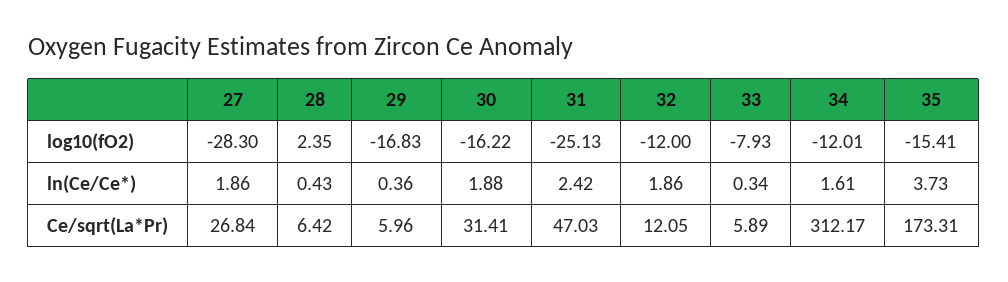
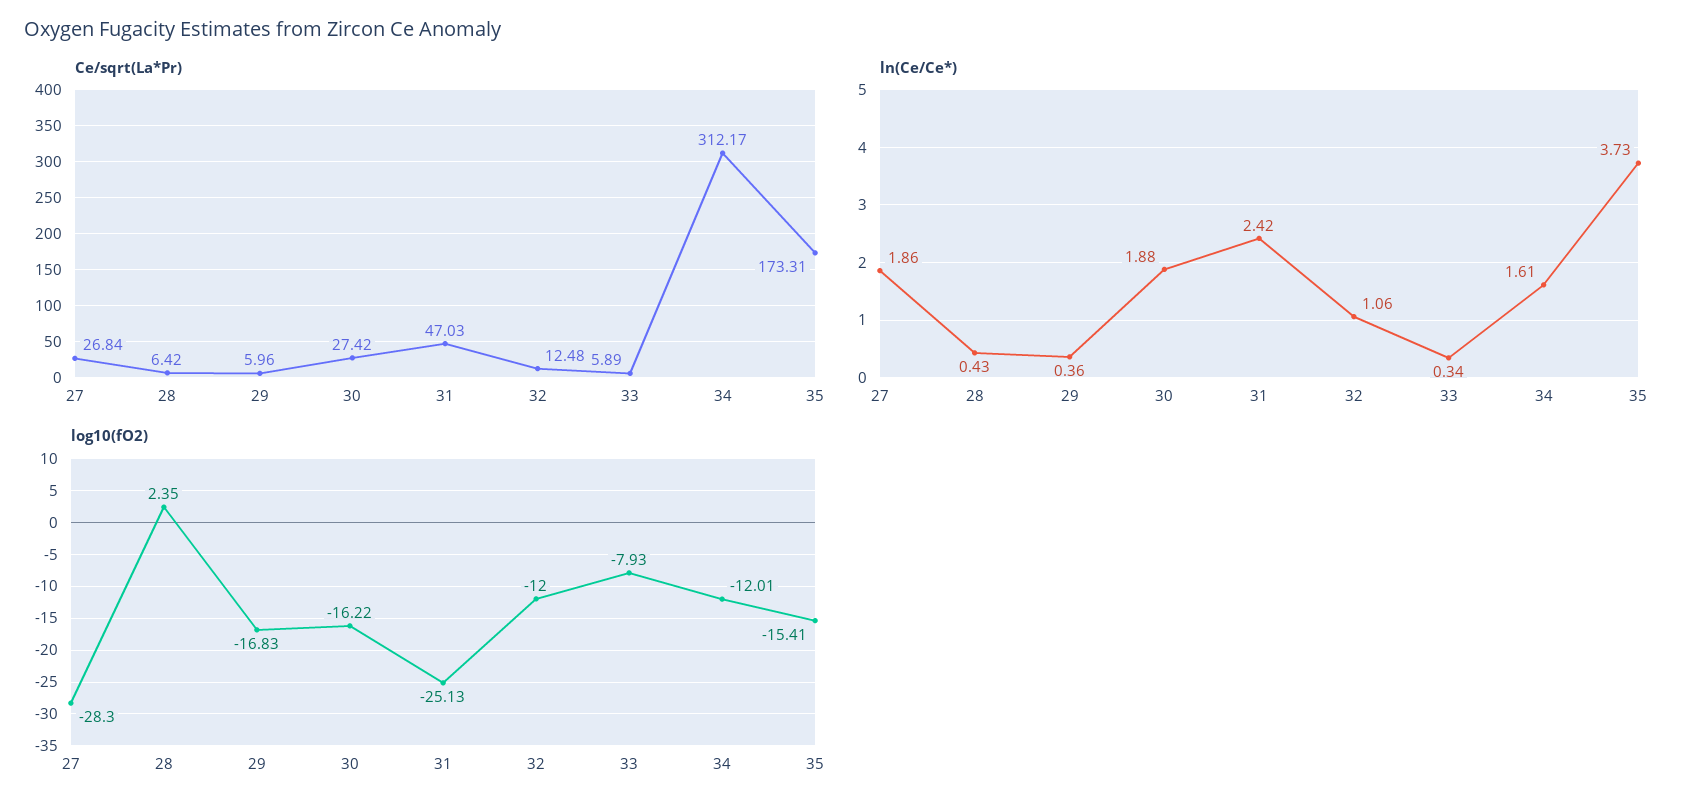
  {
    "log10(fO2)": {
      "27": -28.3,
      "28": 2.35,
      "29": -16.83,
      "30": -16.22,
      "31": -25.13,
      "32": -12,
      "33": -7.93,
      "34": -12.01,
      "35": -15.41
    },
    "ln(Ce/Ce*)": {
      "27": 1.86,
      "28": 0.43,
      "29": 0.36,
      "30": 1.88,
      "31": 2.42,
-     "32": 1.86,
+     "32": 1.06,
      "33": 0.34,
      "34": 1.61,
      "35": 3.73
    },
    "Ce/sqrt(La*Pr)": {
      "27": 26.84,
      "28": 6.42,
      "29": 5.96,
-     "30": 31.41,
+     "30": 27.42,
      "31": 47.03,
-     "32": 12.05,
+     "32": 12.48,
      "33": 5.89,
      "34": 312.17,
      "35": 173.31
    }
  }

